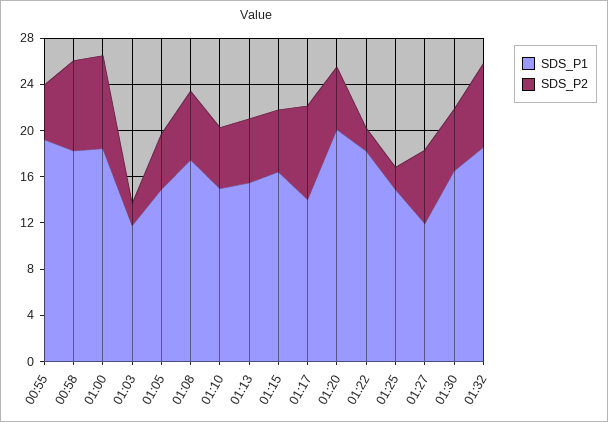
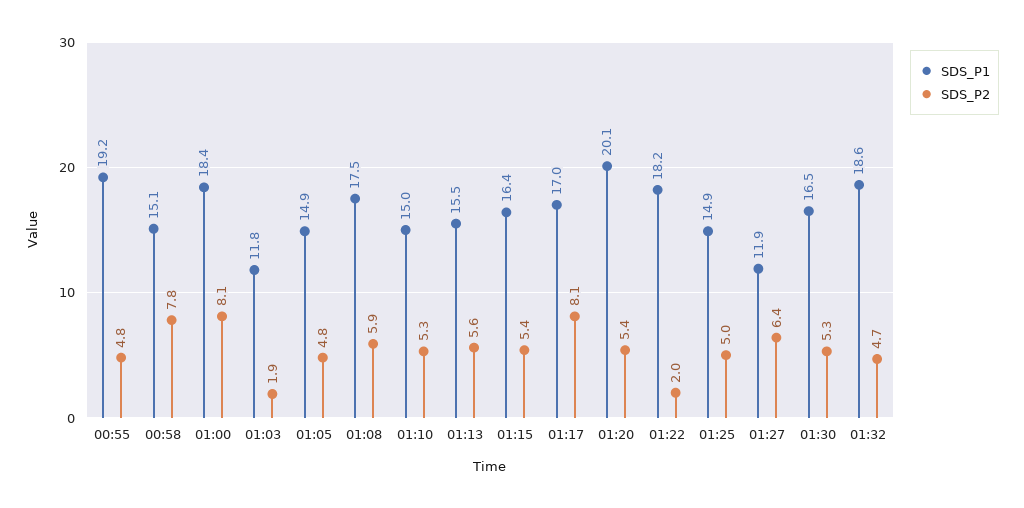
  {
    "SDS_P1": {
      "00:55": 19.2,
-     "00:58": 18,
+     "00:58": 15.1,
      "01:00": 18.4,
      "01:03": 11.8,
      "01:05": 14.9,
      "01:08": 17.5,
      "01:10": 15,
      "01:13": 15.5,
      "01:15": 16.4,
-     "01:17": 14,
+     "01:17": 17,
      "01:20": 20.1,
      "01:22": 18.2,
      "01:25": 14.9,
      "01:27": 11.9,
      "01:30": 16.5,
      "01:32": 18.6
    },
    "SDS_P2": {
      "00:55": 4.8,
      "00:58": 7.8,
      "01:00": 8.1,
      "01:03": 1.9,
      "01:05": 4.8,
      "01:08": 5.9,
      "01:10": 5.3,
      "01:13": 5.6,
      "01:15": 5.4,
      "01:17": 8.1,
      "01:20": 5.4,
      "01:22": 2,
-     "01:25": 2,
+     "01:25": 5,
      "01:27": 6.4,
      "01:30": 5.3,
-     "01:32": 7
+     "01:32": 4.7
    }
  }

